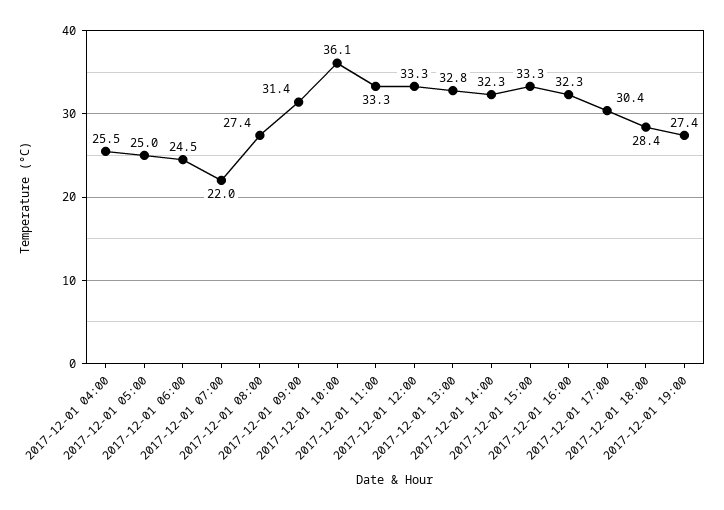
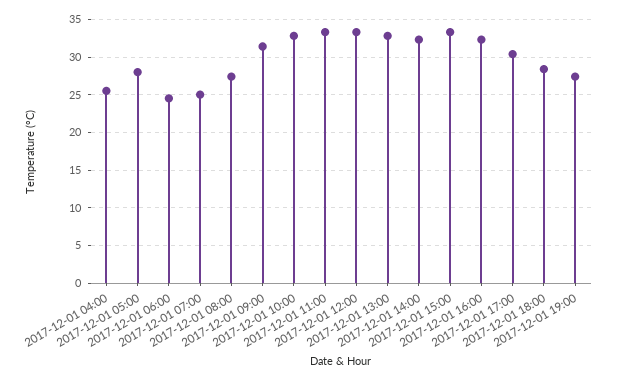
  {
    "2017-12-01 04:00": 25.5,
-   "2017-12-01 05:00": 25,
+   "2017-12-01 05:00": 28,
    "2017-12-01 06:00": 24.5,
-   "2017-12-01 07:00": 22,
+   "2017-12-01 07:00": 25,
    "2017-12-01 08:00": 27.4,
    "2017-12-01 09:00": 31.4,
-   "2017-12-01 10:00": 36.1,
+   "2017-12-01 10:00": 33,
    "2017-12-01 11:00": 33.3,
    "2017-12-01 12:00": 33.3,
    "2017-12-01 13:00": 32.8,
    "2017-12-01 14:00": 32.3,
    "2017-12-01 15:00": 33.3,
    "2017-12-01 16:00": 32.3,
    "2017-12-01 17:00": 30.4,
    "2017-12-01 18:00": 28.4,
    "2017-12-01 19:00": 27.4
  }

